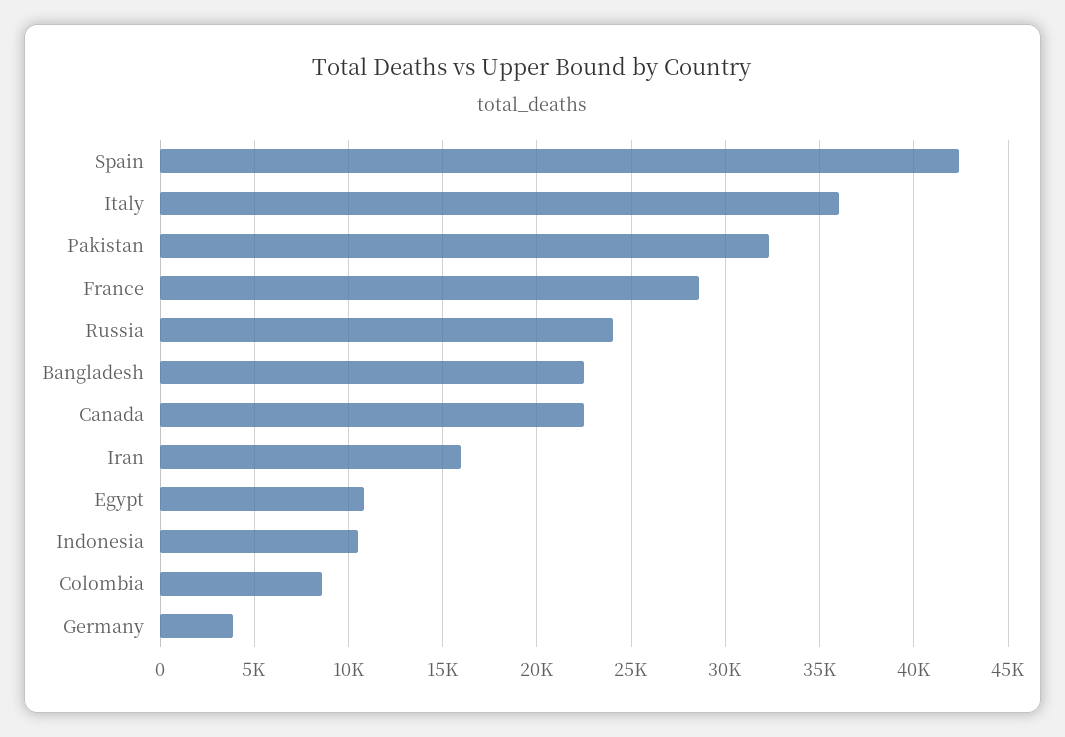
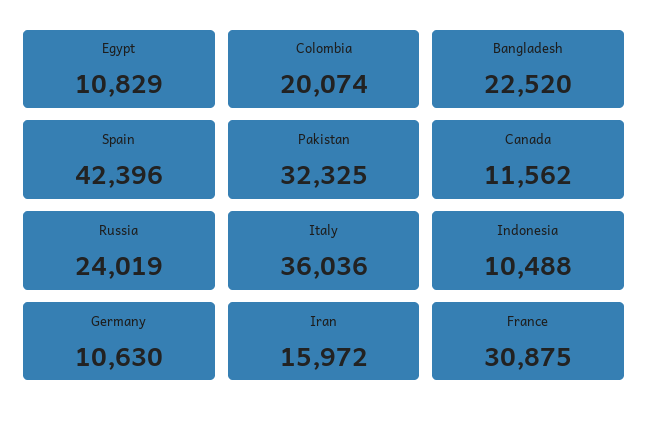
  {
    "Spain": 42396,
    "Italy": 36036,
    "Pakistan": 32325,
-   "France": 28500,
+   "France": 30875,
    "Russia": 24019,
    "Bangladesh": 22520,
-   "Canada": 22500,
+   "Canada": 11562,
    "Iran": 15972,
    "Egypt": 10829,
    "Indonesia": 10488,
-   "Colombia": 8500,
+   "Colombia": 20074,
-   "Germany": 4000
+   "Germany": 10630
  }

